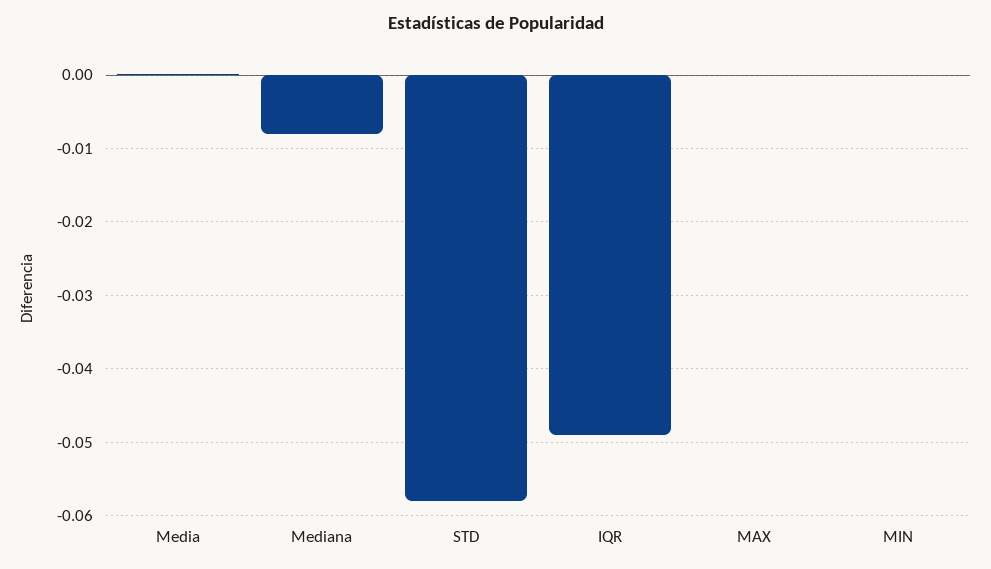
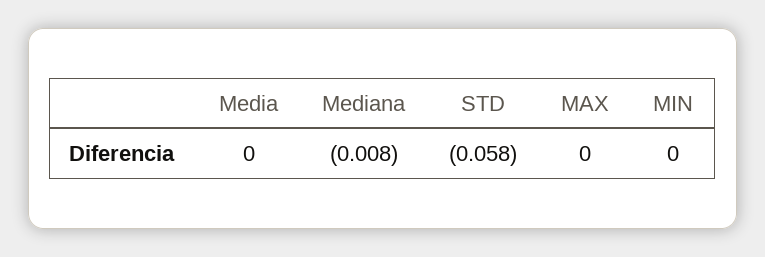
  {
    "Media": 0,
    "Mediana": -0.008,
    "STD": -0.058,
-   "IQR": -0.049,
    "MAX": 0,
    "MIN": 0
  }

